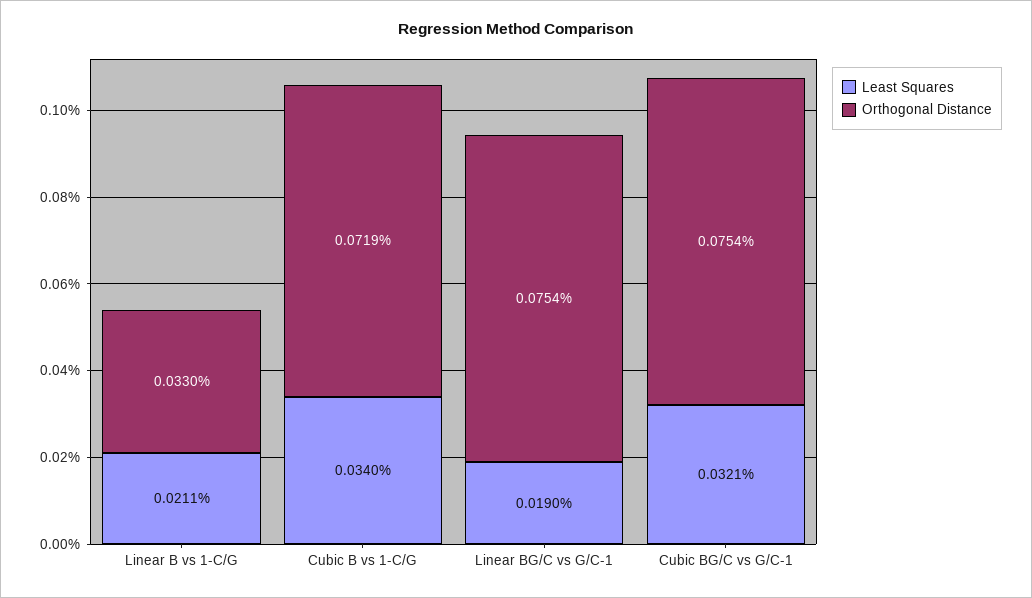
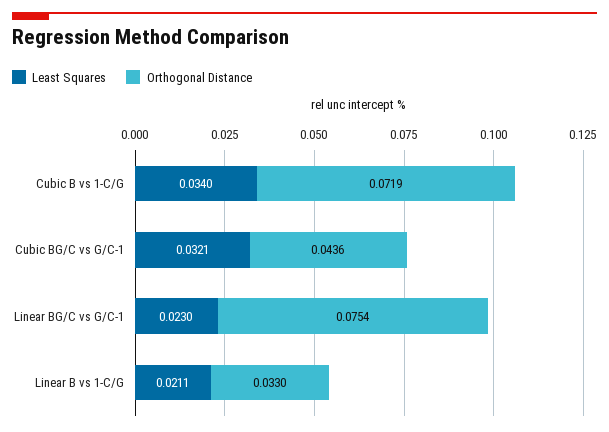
  {
    "Least Squares": {
      "Linear B vs 1-C/G": 0.0211,
      "Cubic B vs 1-C/G": 0.034,
-     "Linear BG/C vs G/C-1": 0.019,
+     "Linear BG/C vs G/C-1": 0.023,
      "Cubic BG/C vs G/C-1": 0.0321
    },
    "Orthogonal Distance": {
      "Linear B vs 1-C/G": 0.033,
      "Cubic B vs 1-C/G": 0.0719,
      "Linear BG/C vs G/C-1": 0.0754,
-     "Cubic BG/C vs G/C-1": 0.0754
+     "Cubic BG/C vs G/C-1": 0.0436
    }
  }

